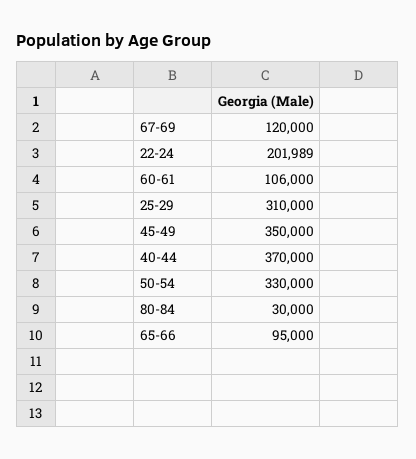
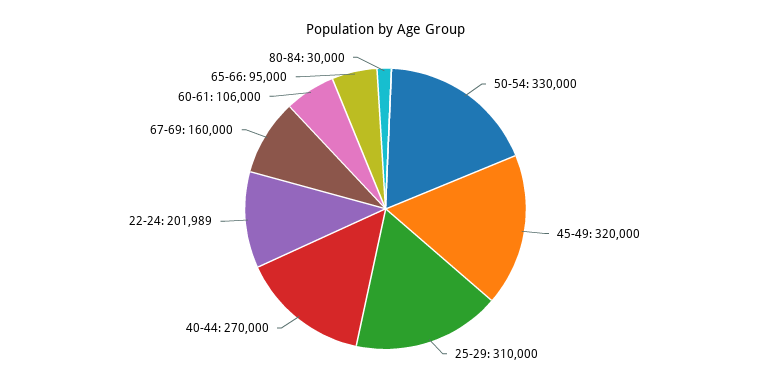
  {
-   "67-69": 120000,
+   "67-69": 160000,
    "22-24": 201989,
    "60-61": 106000,
    "25-29": 310000,
-   "45-49": 350000,
+   "45-49": 320000,
-   "40-44": 370000,
+   "40-44": 270000,
    "50-54": 330000,
    "80-84": 30000,
    "65-66": 95000
  }

